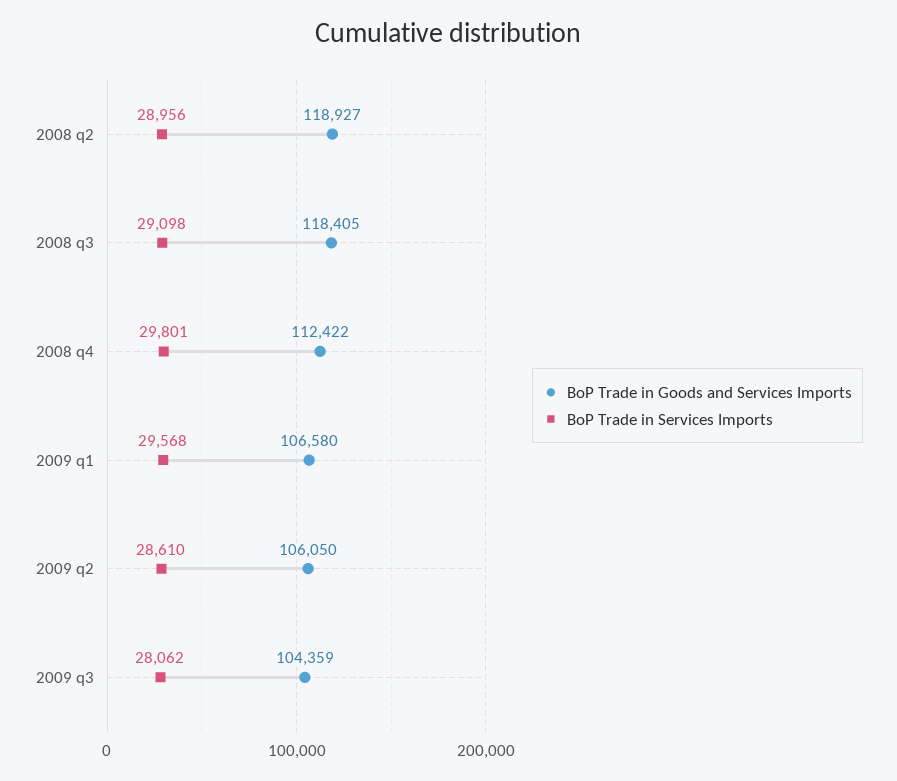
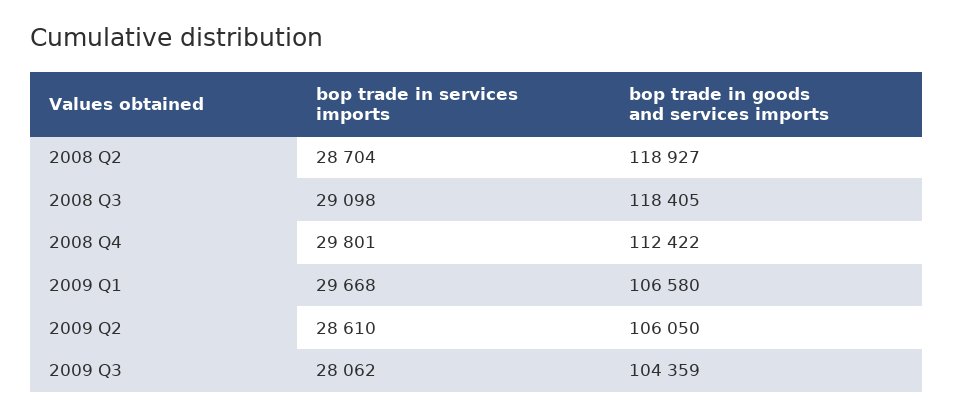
  {
    "BoP Trade in Goods and Services Imports": {
      "2008 q2": 118927,
      "2008 q3": 118405,
      "2008 q4": 112422,
      "2009 q1": 106580,
      "2009 q2": 106050,
      "2009 q3": 104359
    },
    "BoP Trade in Services Imports": {
-     "2008 q2": 28956,
+     "2008 q2": 28704,
      "2008 q3": 29098,
      "2008 q4": 29801,
-     "2009 q1": 29568,
+     "2009 q1": 29668,
      "2009 q2": 28610,
      "2009 q3": 28062
    }
  }

